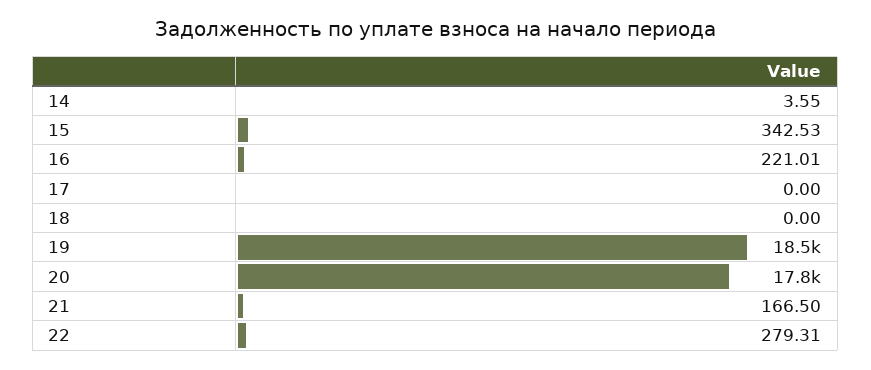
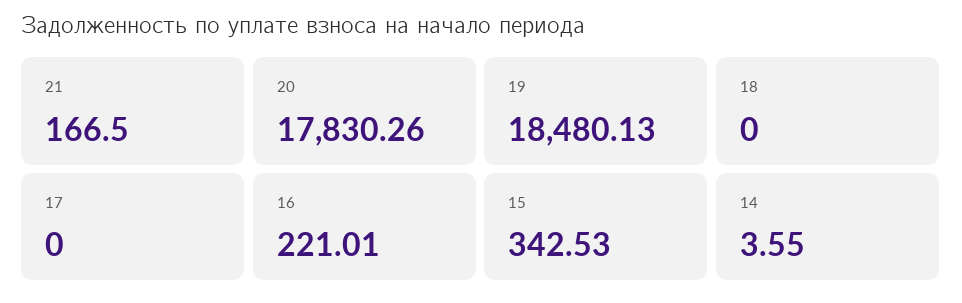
  {
    "14": 3.55,
    "15": 342.53,
    "16": 221.01,
    "17": 0,
    "18": 0,
    "19": 18480.13,
    "20": 17830.26,
-   "21": 166.5,
+   "21": 166.5
-   "22": 279.31
  }

